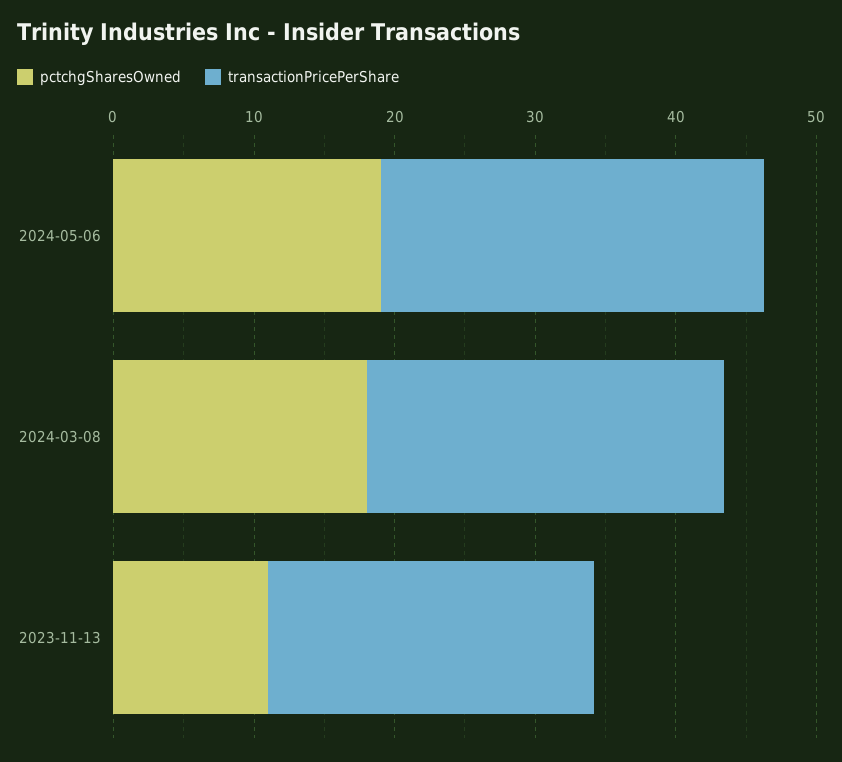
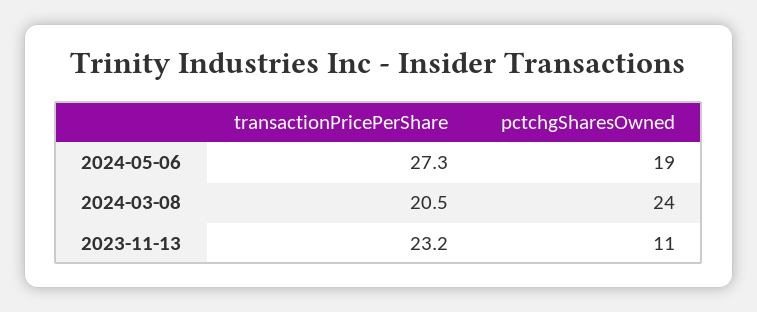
  {
    "pctchgSharesOwned": {
      "2024-05-06": 19,
-     "2024-03-08": 18,
+     "2024-03-08": 24,
      "2023-11-13": 11
    },
    "transactionPricePerShare": {
      "2024-05-06": 27.3,
-     "2024-03-08": 26,
+     "2024-03-08": 20.5,
      "2023-11-13": 23.2
    }
  }

